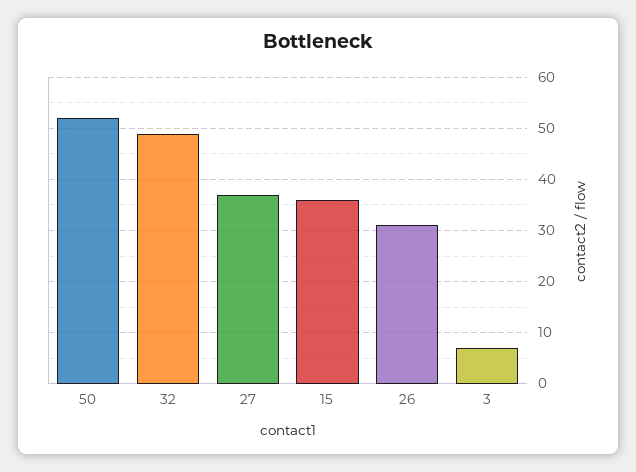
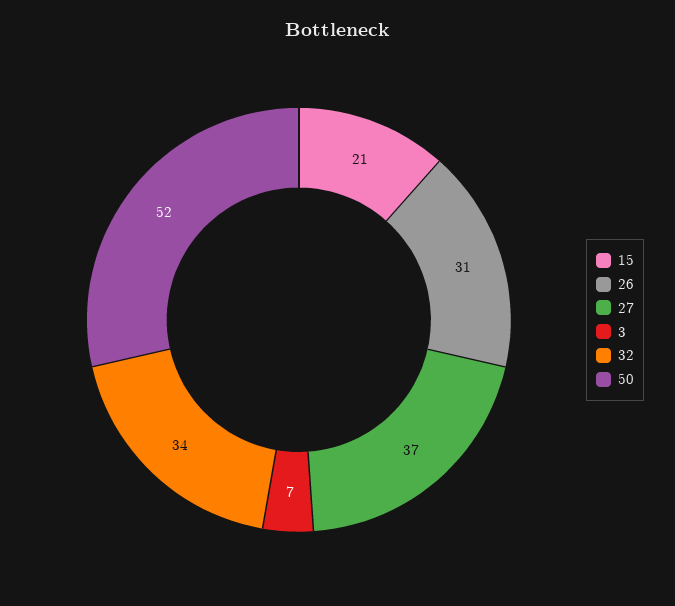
  {
    "50": 52,
-   "32": 50,
+   "32": 34,
    "27": 37,
-   "15": 35,
+   "15": 21,
    "26": 31,
    "3": 7
  }

